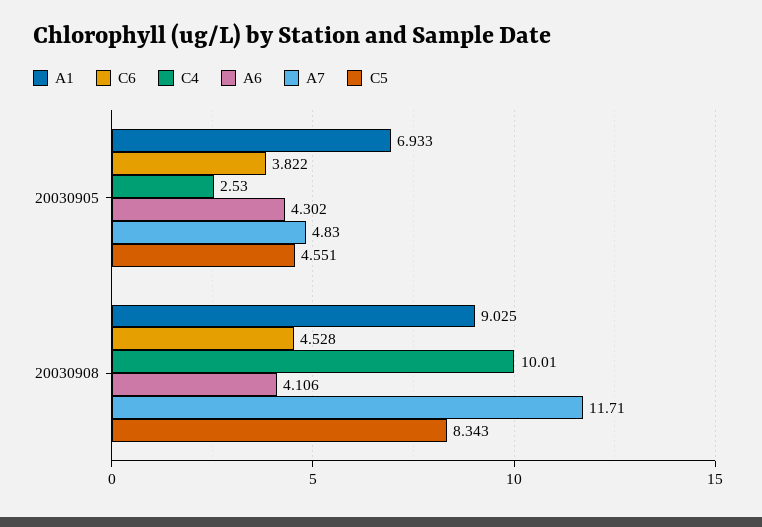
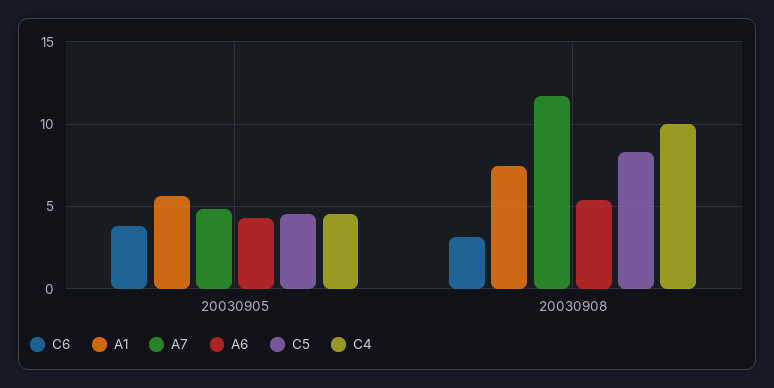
  {
    "A1": {
-     "20030905": 6.933,
+     "20030905": 5.5,
-     "20030908": 9.025
+     "20030908": 7.5
    },
    "C6": {
      "20030905": 3.822,
-     "20030908": 4.528
+     "20030908": 3
    },
    "C4": {
-     "20030905": 2.53,
+     "20030905": 4.5,
      "20030908": 10.01
    },
    "A6": {
      "20030905": 4.302,
-     "20030908": 4.106
+     "20030908": 5.5
    },
    "A7": {
      "20030905": 4.83,
      "20030908": 11.71
    },
    "C5": {
      "20030905": 4.551,
      "20030908": 8.343
    }
  }

